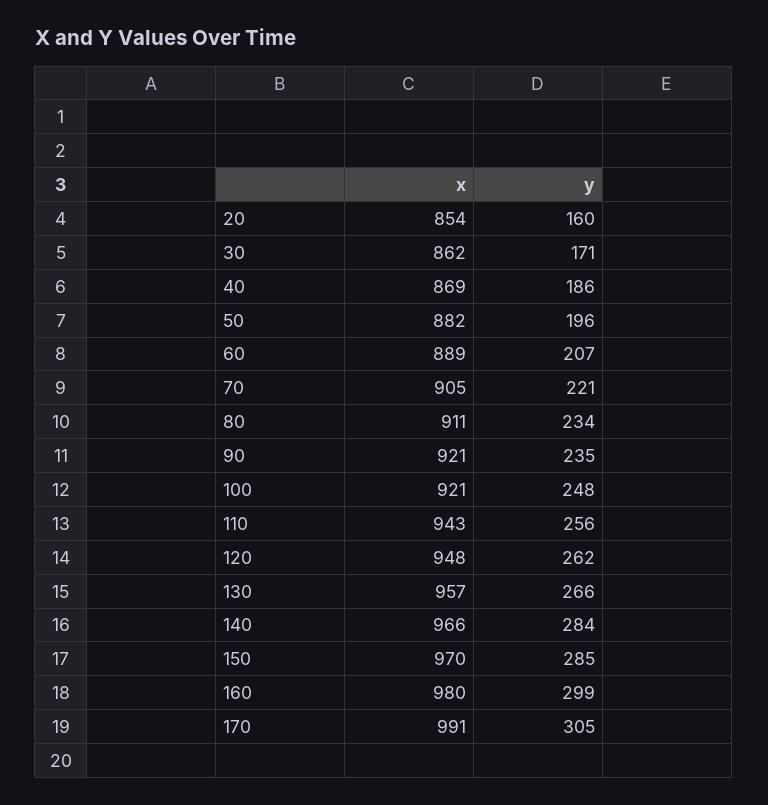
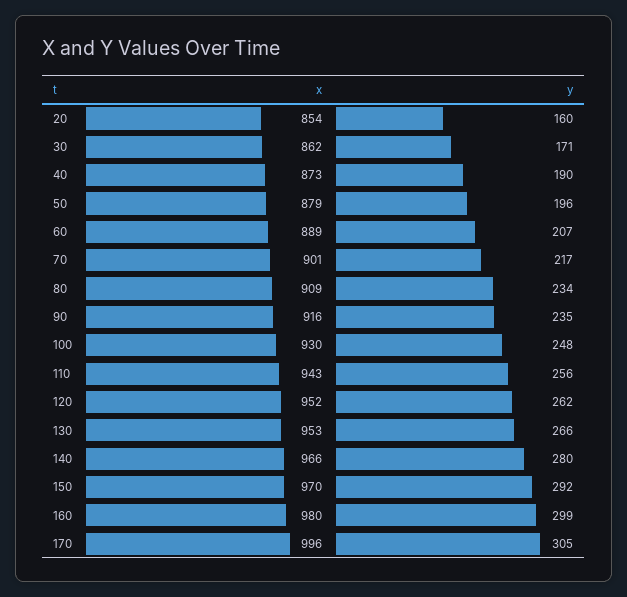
  {
    "x": {
      "20": 854,
      "30": 862,
-     "40": 869,
+     "40": 873,
-     "50": 882,
+     "50": 879,
      "60": 889,
-     "70": 905,
+     "70": 901,
-     "80": 911,
+     "80": 909,
-     "90": 921,
+     "90": 916,
-     "100": 921,
+     "100": 930,
      "110": 943,
-     "120": 948,
+     "120": 952,
-     "130": 957,
+     "130": 953,
      "140": 966,
      "150": 970,
      "160": 980,
-     "170": 991
+     "170": 996
    },
    "y": {
      "20": 160,
      "30": 171,
-     "40": 186,
+     "40": 190,
      "50": 196,
      "60": 207,
-     "70": 221,
+     "70": 217,
      "80": 234,
      "90": 235,
      "100": 248,
      "110": 256,
      "120": 262,
      "130": 266,
-     "140": 284,
+     "140": 280,
-     "150": 285,
+     "150": 292,
      "160": 299,
      "170": 305
    }
  }

